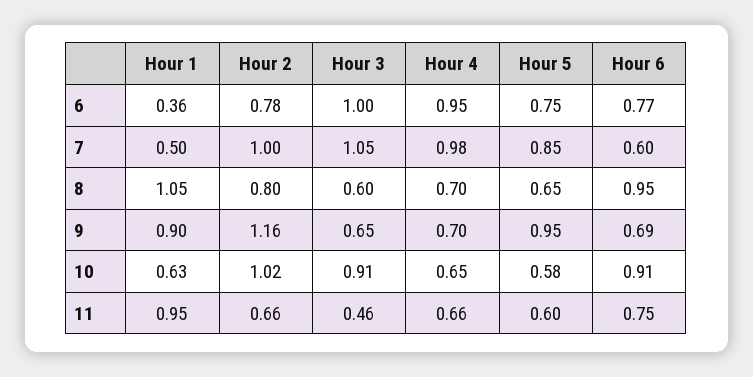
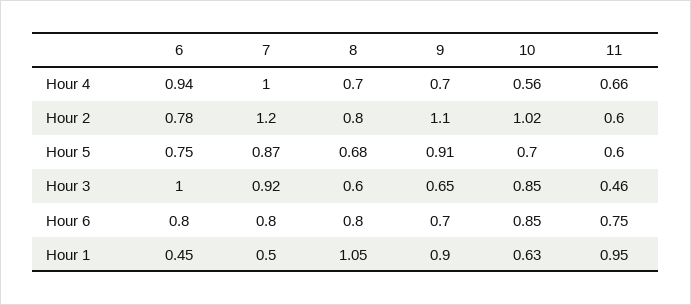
  {
    "Hour 1": {
-     "6": 0.36,
+     "6": 0.45,
      "7": 0.5,
      "8": 1.05,
      "9": 0.9,
      "10": 0.63,
      "11": 0.95
    },
    "Hour 2": {
      "6": 0.78,
-     "7": 1,
+     "7": 1.2,
      "8": 0.8,
-     "9": 1.16,
+     "9": 1.1,
      "10": 1.02,
-     "11": 0.66
+     "11": 0.6
    },
    "Hour 3": {
      "6": 1,
-     "7": 1.05,
+     "7": 0.92,
      "8": 0.6,
      "9": 0.65,
-     "10": 0.91,
+     "10": 0.85,
      "11": 0.46
    },
    "Hour 4": {
-     "6": 0.95,
+     "6": 0.94,
-     "7": 0.98,
+     "7": 1,
      "8": 0.7,
      "9": 0.7,
-     "10": 0.65,
+     "10": 0.56,
      "11": 0.66
    },
    "Hour 5": {
      "6": 0.75,
-     "7": 0.85,
+     "7": 0.87,
-     "8": 0.65,
+     "8": 0.68,
-     "9": 0.95,
+     "9": 0.91,
-     "10": 0.58,
+     "10": 0.7,
      "11": 0.6
    },
    "Hour 6": {
-     "6": 0.77,
+     "6": 0.8,
-     "7": 0.6,
+     "7": 0.8,
-     "8": 0.95,
+     "8": 0.8,
-     "9": 0.69,
+     "9": 0.7,
-     "10": 0.91,
+     "10": 0.85,
      "11": 0.75
    }
  }

